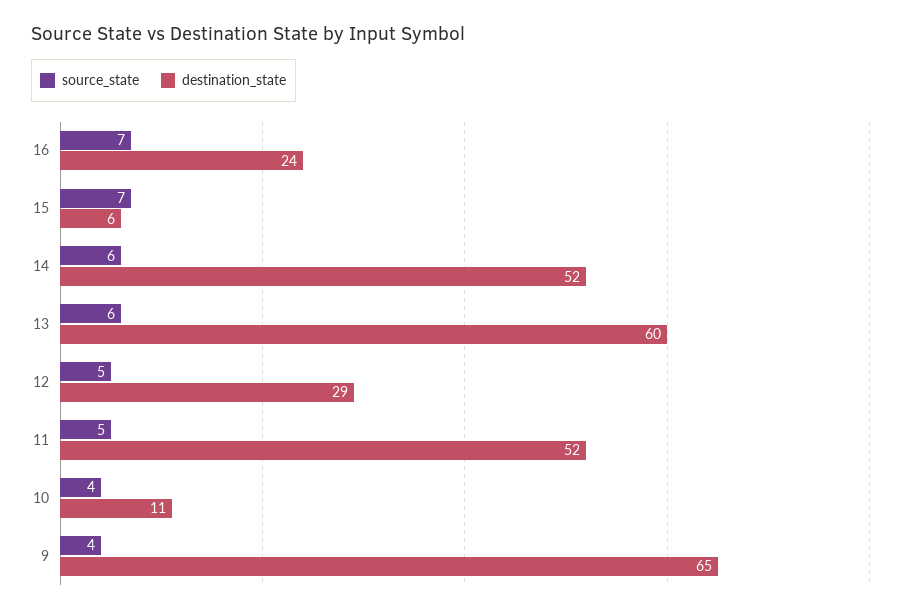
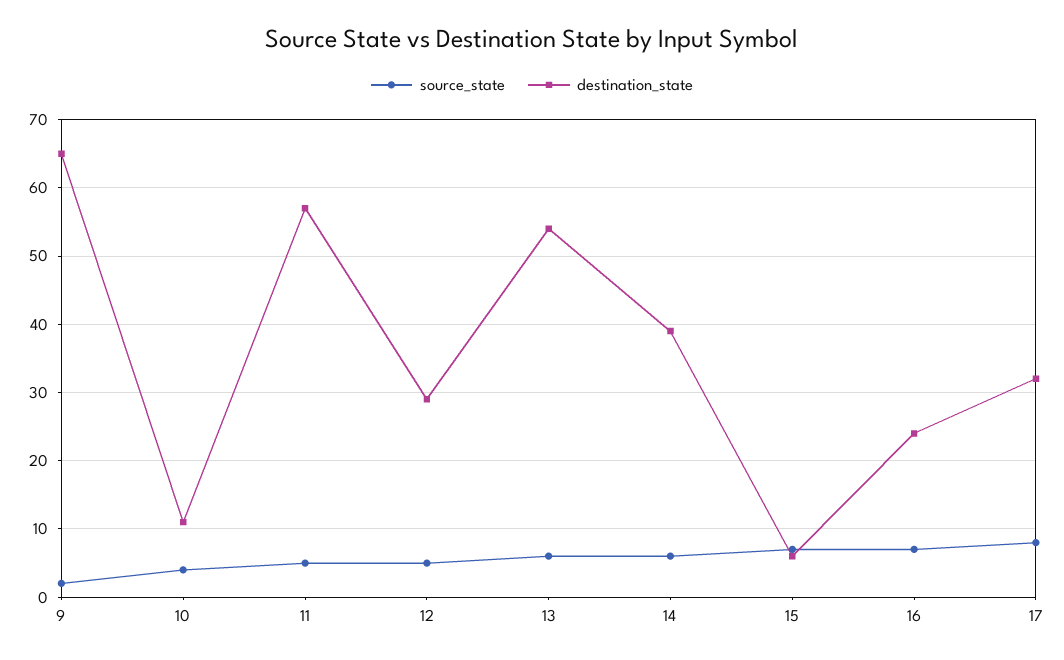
  {
    "source_state": {
      "16": 7,
      "15": 7,
      "14": 6,
      "13": 6,
      "12": 5,
      "11": 5,
      "10": 4,
-     "9": 4
+     "9": 2,
+     "17": 8
    },
    "destination_state": {
      "16": 24,
      "15": 6,
-     "14": 52,
+     "14": 39,
-     "13": 60,
+     "13": 54,
      "12": 29,
-     "11": 52,
+     "11": 57,
      "10": 11,
-     "9": 65
+     "9": 65,
+     "17": 32
    }
  }

